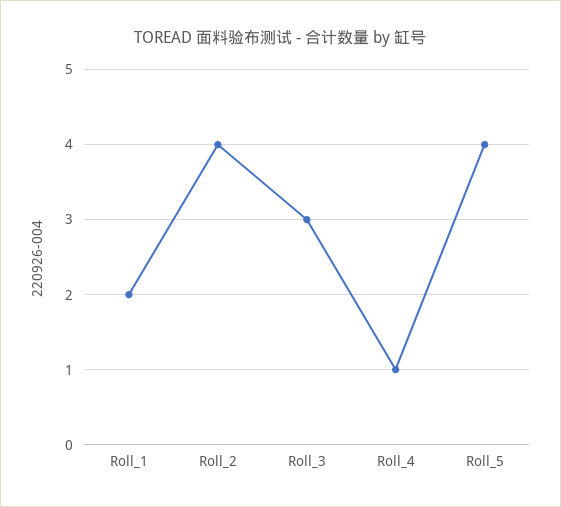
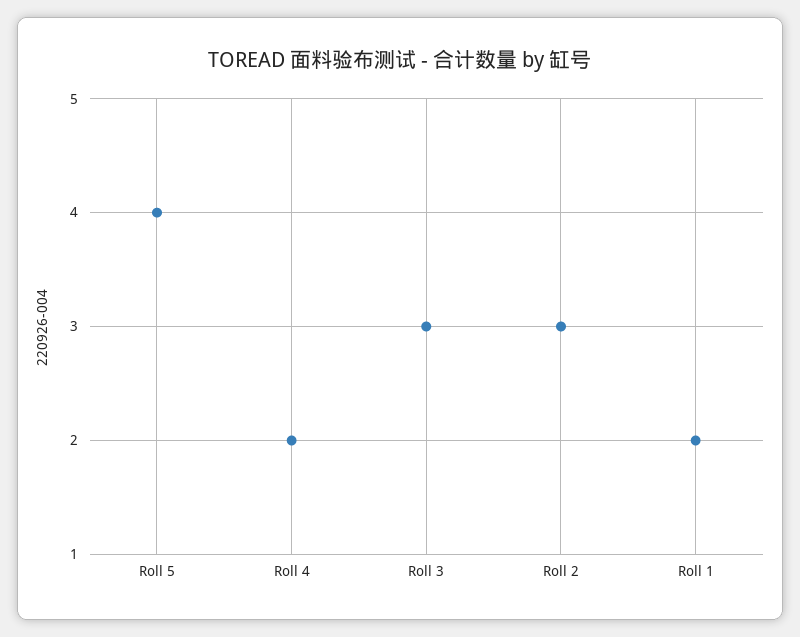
  {
    "Roll_1": 2,
-   "Roll_2": 4,
+   "Roll_2": 3,
    "Roll_3": 3,
-   "Roll_4": 1,
+   "Roll_4": 2,
    "Roll_5": 4
  }

